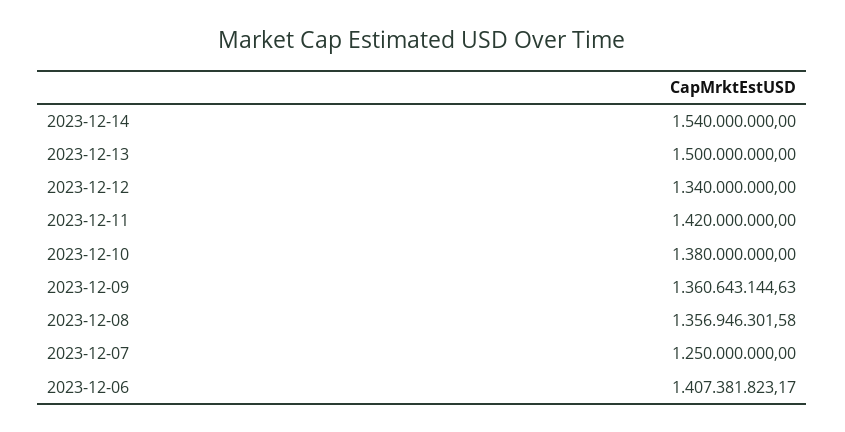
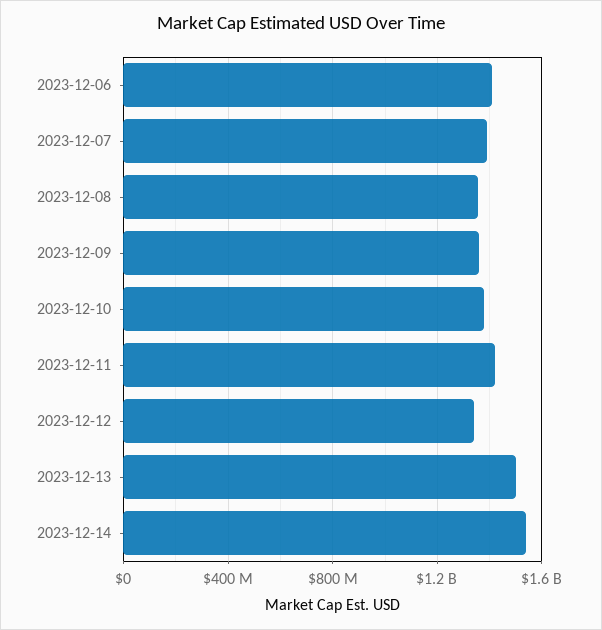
  {
    "2023-12-14": 1540000000,
    "2023-12-13": 1500000000,
    "2023-12-12": 1340000000,
    "2023-12-11": 1420000000,
    "2023-12-10": 1380000000,
    "2023-12-09": 1360643144.63,
    "2023-12-08": 1356946301.58,
-   "2023-12-07": 1250000000,
+   "2023-12-07": 1400000000,
    "2023-12-06": 1407381823.17
  }

